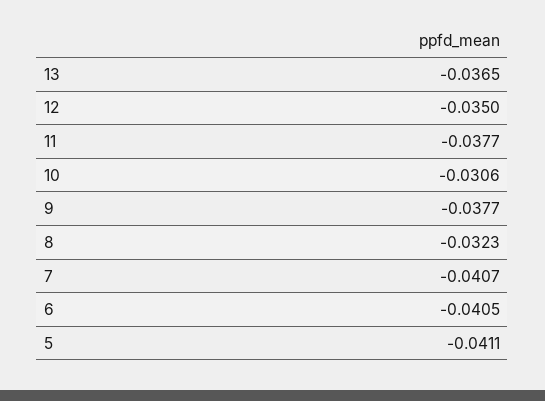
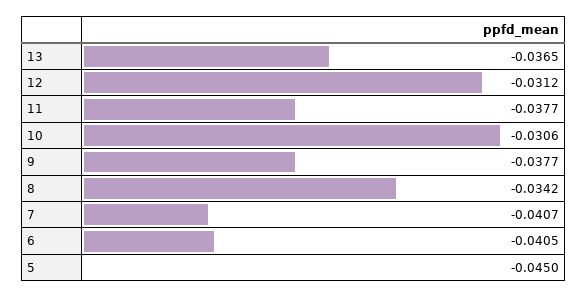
  {
    "13": -0.0365,
-   "12": -0.035,
+   "12": -0.0312,
    "11": -0.0377,
    "10": -0.0306,
    "9": -0.0377,
-   "8": -0.0323,
+   "8": -0.0342,
    "7": -0.0407,
    "6": -0.0405,
-   "5": -0.0411
+   "5": -0.045
  }

